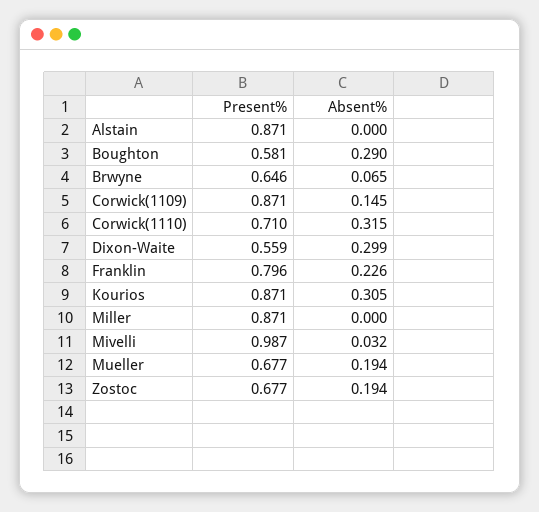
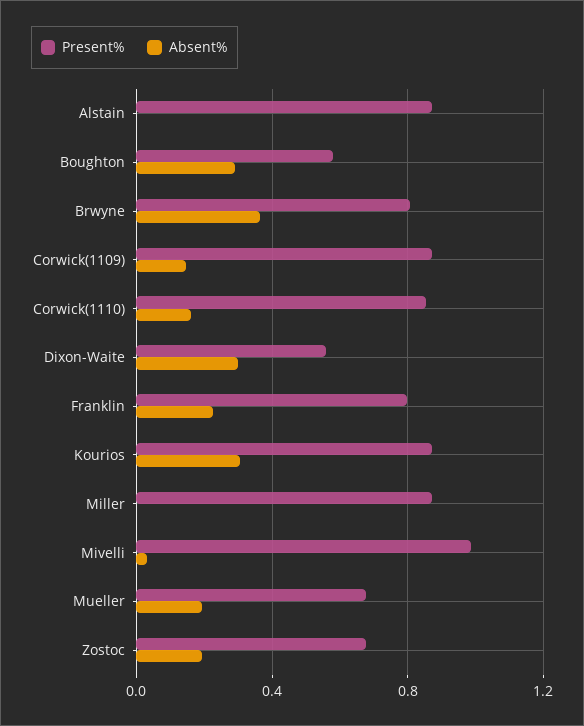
  {
    "Present%": {
      "Alstain": 0.871,
      "Boughton": 0.581,
-     "Brwyne": 0.646,
+     "Brwyne": 0.8,
      "Corwick(1109)": 0.871,
-     "Corwick(1110)": 0.71,
+     "Corwick(1110)": 0.85,
      "Dixon-Waite": 0.559,
      "Franklin": 0.796,
      "Kourios": 0.871,
      "Miller": 0.871,
      "Mivelli": 0.987,
      "Mueller": 0.677,
      "Zostoc": 0.677
    },
    "Absent%": {
      "Alstain": 0,
      "Boughton": 0.29,
-     "Brwyne": 0.065,
+     "Brwyne": 0.35,
      "Corwick(1109)": 0.145,
-     "Corwick(1110)": 0.315,
+     "Corwick(1110)": 0.15,
      "Dixon-Waite": 0.299,
      "Franklin": 0.226,
      "Kourios": 0.305,
      "Miller": 0,
      "Mivelli": 0.032,
      "Mueller": 0.194,
      "Zostoc": 0.194
    }
  }

